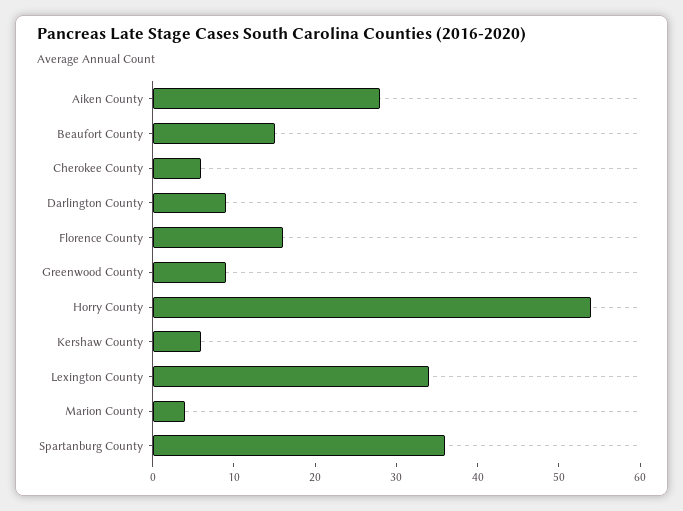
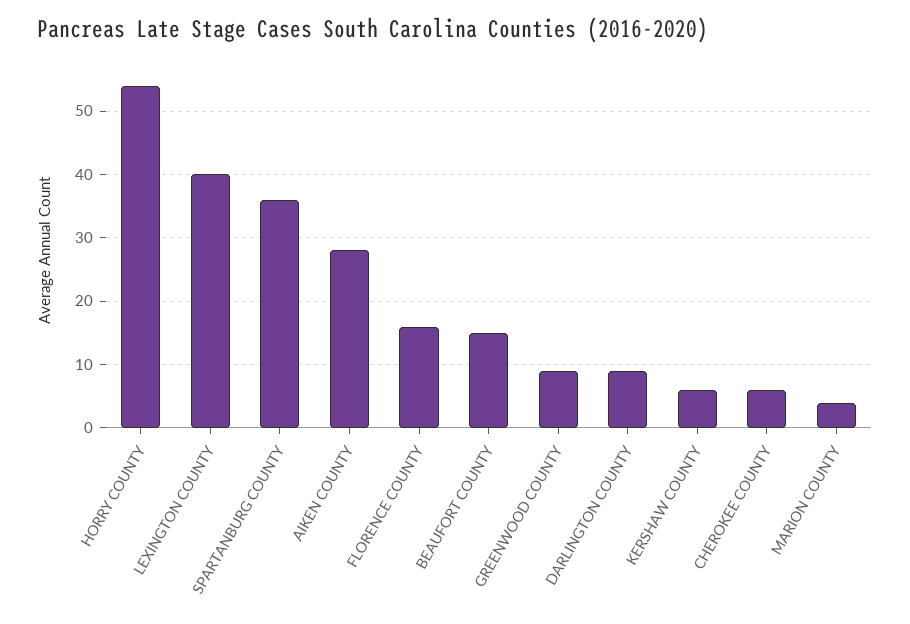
  {
    "Aiken County": 28,
    "Beaufort County": 15,
    "Cherokee County": 6,
    "Darlington County": 9,
    "Florence County": 16,
    "Greenwood County": 9,
    "Horry County": 54,
    "Kershaw County": 6,
-   "Lexington County": 34,
+   "Lexington County": 40,
    "Marion County": 4,
    "Spartanburg County": 36
  }

